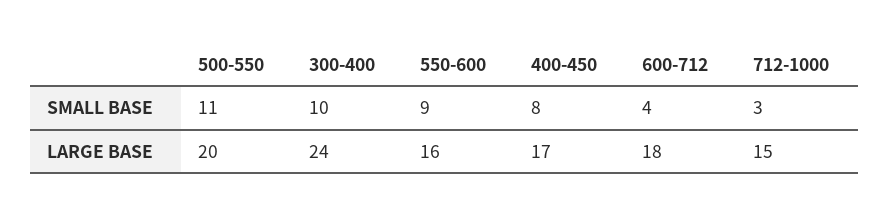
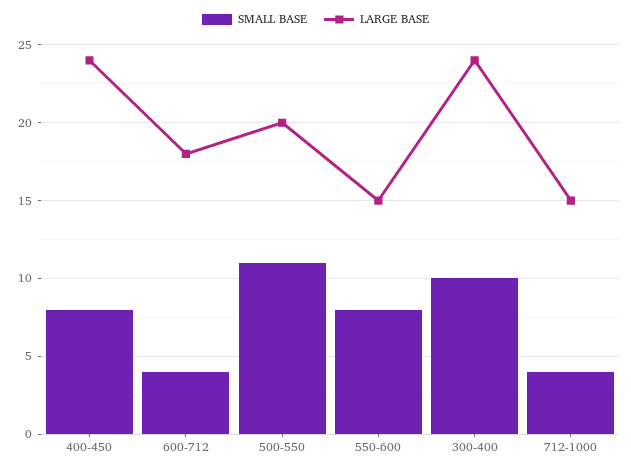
  {
    "SMALL BASE": {
      "500-550": 11,
      "300-400": 10,
-     "550-600": 9,
+     "550-600": 8,
      "400-450": 8,
      "600-712": 4,
-     "712-1000": 3
+     "712-1000": 4
    },
    "LARGE BASE": {
      "500-550": 20,
      "300-400": 24,
-     "550-600": 16,
+     "550-600": 15,
-     "400-450": 17,
+     "400-450": 24,
      "600-712": 18,
      "712-1000": 15
    }
  }

